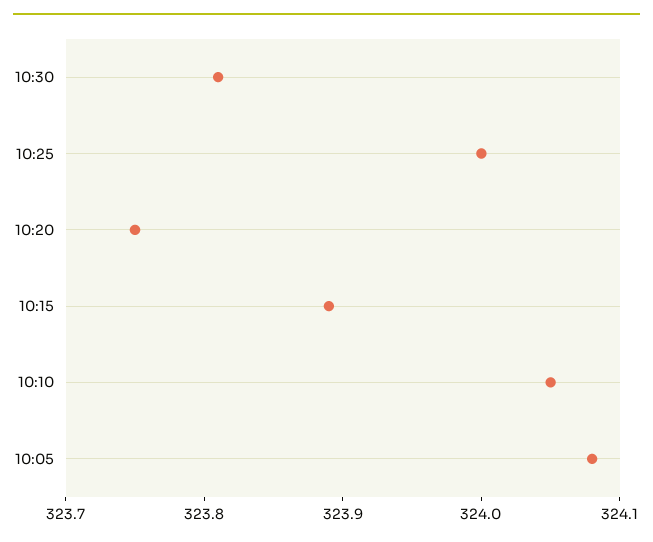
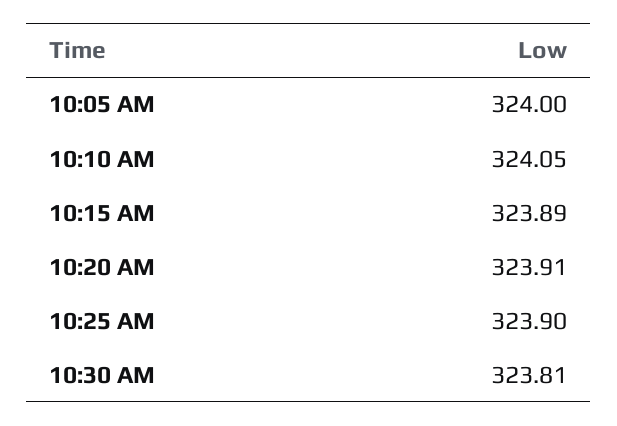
  {
    "10:30": 323.81,
-   "10:25": 324,
+   "10:25": 323.9,
-   "10:20": 323.75,
+   "10:20": 323.91,
    "10:15": 323.89,
    "10:10": 324.05,
-   "10:05": 324.08
+   "10:05": 324
  }

